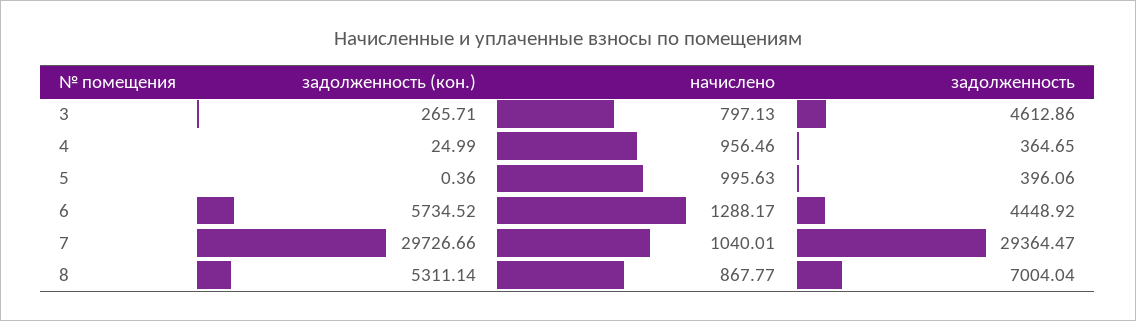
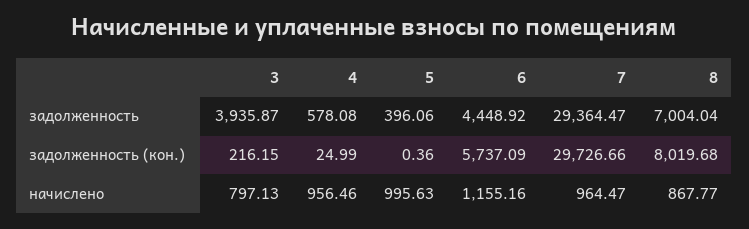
  {
    "задолженность (кон.)": {
-     "3": 265.71,
+     "3": 216.15,
      "4": 24.99,
      "5": 0.36,
-     "6": 5734.52,
+     "6": 5737.09,
      "7": 29726.66,
-     "8": 5311.14
+     "8": 8019.68
    },
    "начислено": {
      "3": 797.13,
      "4": 956.46,
      "5": 995.63,
-     "6": 1288.17,
+     "6": 1155.16,
-     "7": 1040.01,
+     "7": 964.47,
      "8": 867.77
    },
    "задолженность": {
-     "3": 4612.86,
+     "3": 3935.87,
-     "4": 364.65,
+     "4": 578.08,
      "5": 396.06,
      "6": 4448.92,
      "7": 29364.47,
      "8": 7004.04
    }
  }

